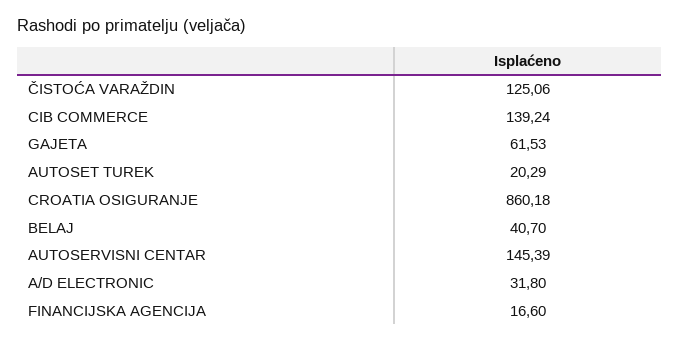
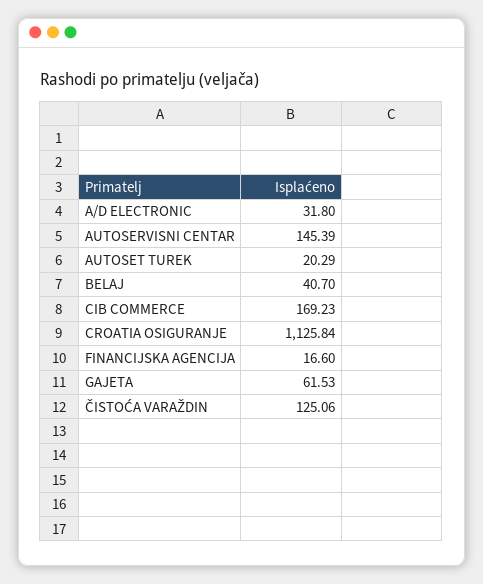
  {
    "ČISTOĆA VARAŽDIN": 125.06,
-   "CIB COMMERCE": 139.24,
+   "CIB COMMERCE": 169.23,
    "GAJETA": 61.53,
    "AUTOSET TUREK": 20.29,
-   "CROATIA OSIGURANJE": 860.18,
+   "CROATIA OSIGURANJE": 1125.84,
    "BELAJ": 40.7,
    "AUTOSERVISNI CENTAR": 145.39,
    "A/D ELECTRONIC": 31.8,
    "FINANCIJSKA AGENCIJA": 16.6
  }

